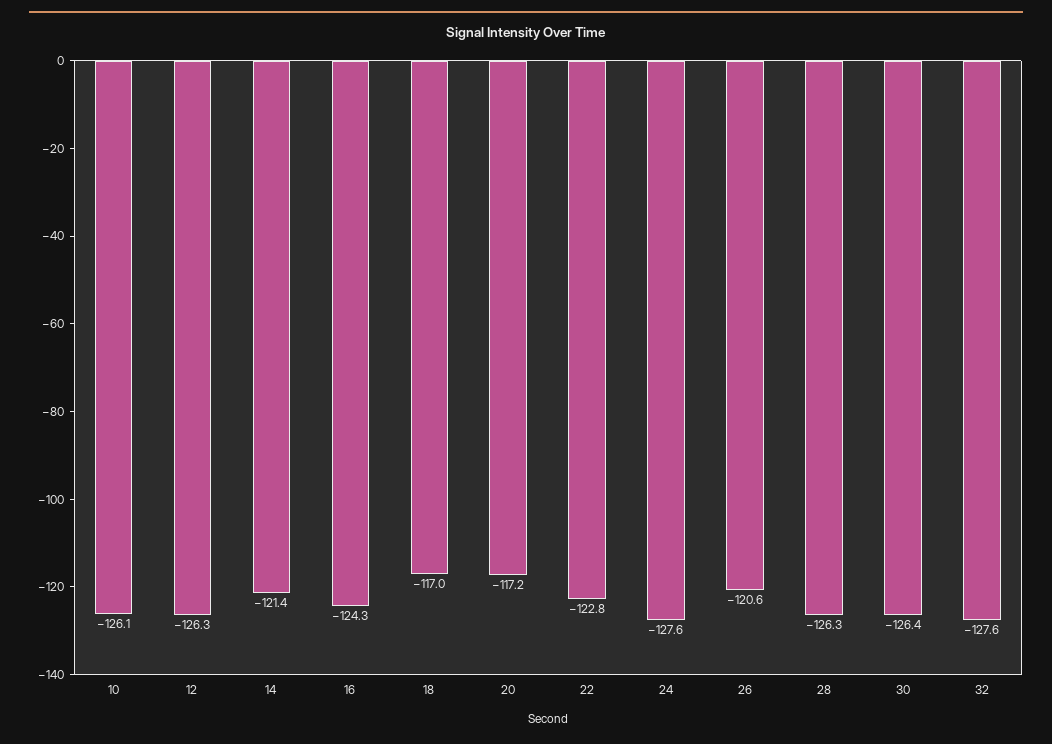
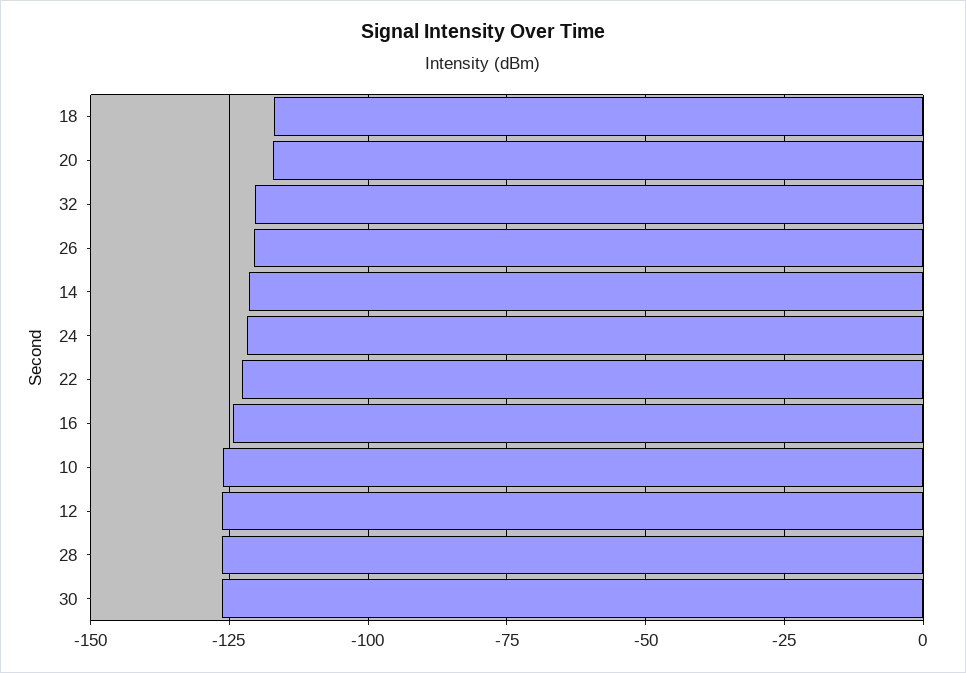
  {
    "10": -126.1,
    "12": -126.3,
    "14": -121.4,
    "16": -124.3,
    "18": -117,
    "20": -117.2,
    "22": -122.8,
-   "24": -127.6,
+   "24": -122.5,
    "26": -120.6,
    "28": -126.3,
    "30": -126.4,
-   "32": -127.6
+   "32": -120
  }

